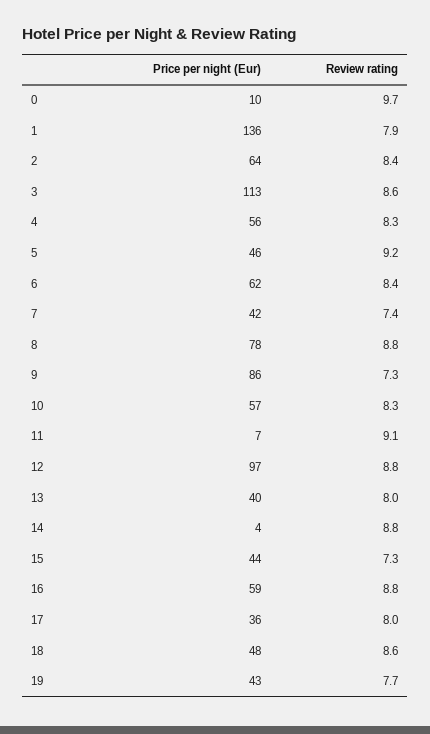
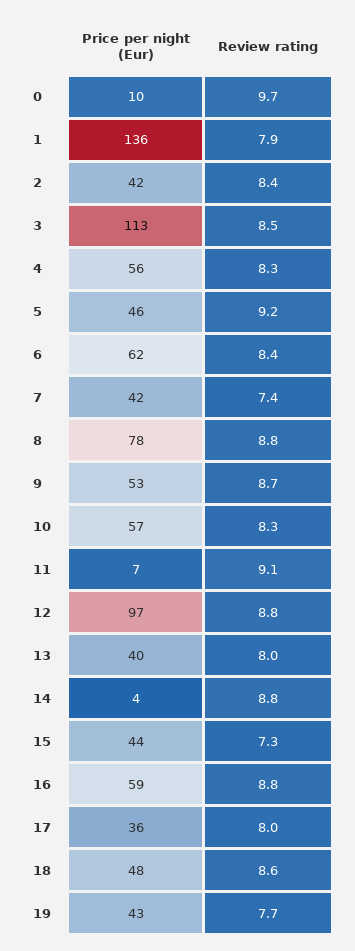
  {
    "Price per night (Eur)": {
      "0": 10,
      "1": 136,
-     "2": 64,
+     "2": 42,
      "3": 113,
      "4": 56,
      "5": 46,
      "6": 62,
      "7": 42,
      "8": 78,
-     "9": 86,
+     "9": 53,
      "10": 57,
      "11": 7,
      "12": 97,
      "13": 40,
      "14": 4,
      "15": 44,
      "16": 59,
      "17": 36,
      "18": 48,
      "19": 43
    },
    "Review rating": {
      "0": 9.7,
      "1": 7.9,
      "2": 8.4,
-     "3": 8.6,
+     "3": 8.5,
      "4": 8.3,
      "5": 9.2,
      "6": 8.4,
      "7": 7.4,
      "8": 8.8,
-     "9": 7.3,
+     "9": 8.7,
      "10": 8.3,
      "11": 9.1,
      "12": 8.8,
      "13": 8,
      "14": 8.8,
      "15": 7.3,
      "16": 8.8,
      "17": 8,
      "18": 8.6,
      "19": 7.7
    }
  }

